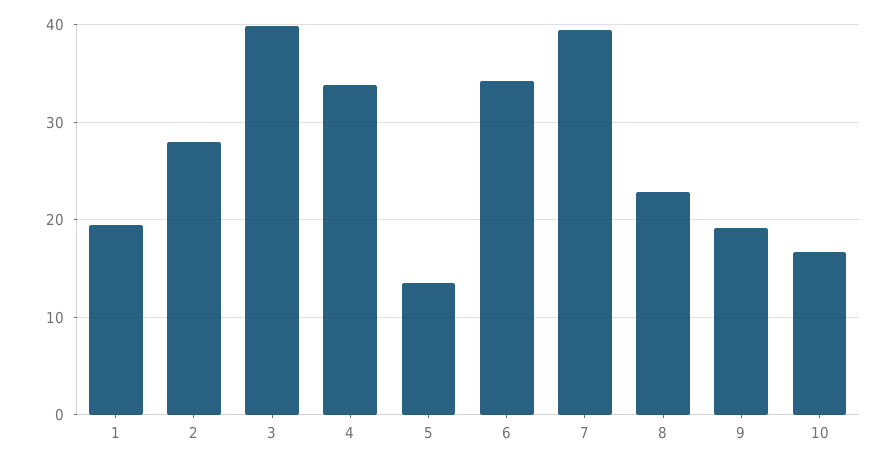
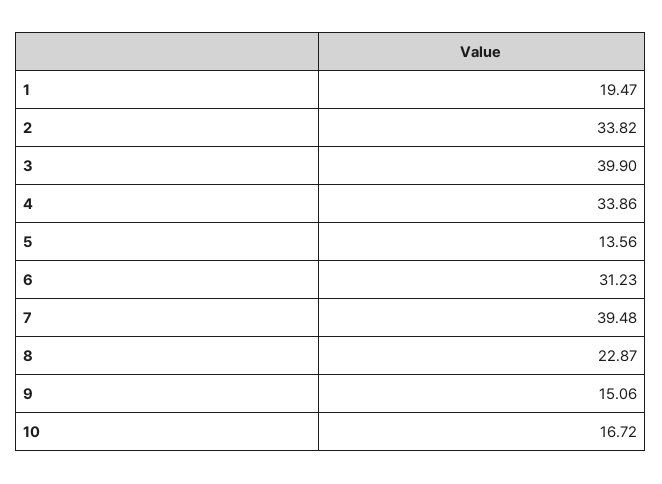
  {
    "1": 19.47,
-   "2": 28,
+   "2": 33.82,
    "3": 39.9,
    "4": 33.86,
    "5": 13.56,
-   "6": 34,
+   "6": 31.23,
    "7": 39.48,
    "8": 22.87,
-   "9": 19,
+   "9": 15.06,
    "10": 16.72
  }

